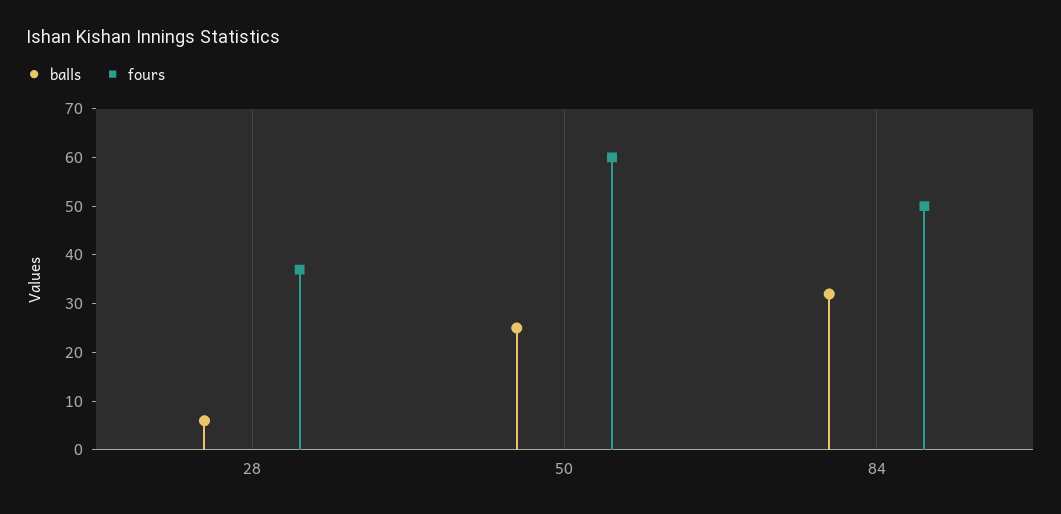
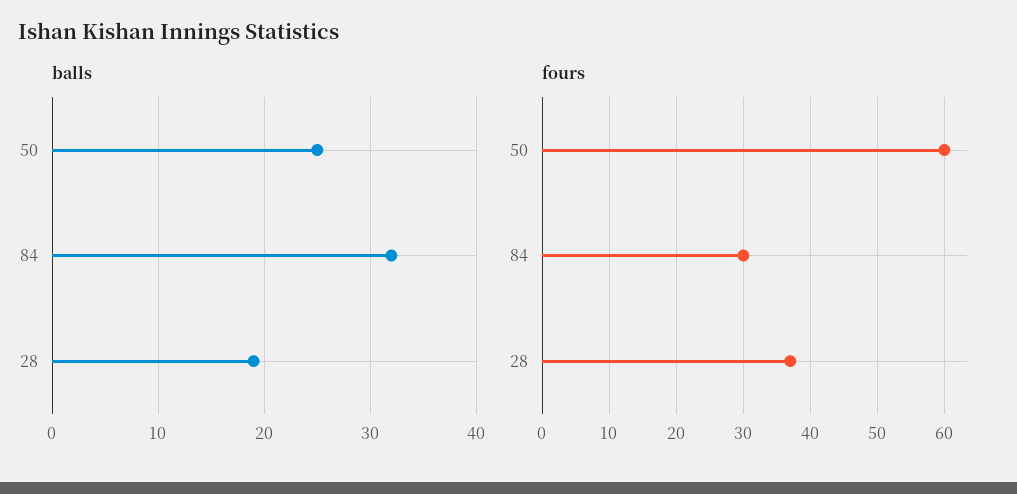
  {
    "balls": {
-     "28": 5,
+     "28": 19,
      "50": 25,
      "84": 32
    },
    "fours": {
      "28": 37,
      "50": 60,
-     "84": 50
+     "84": 30
    }
  }

